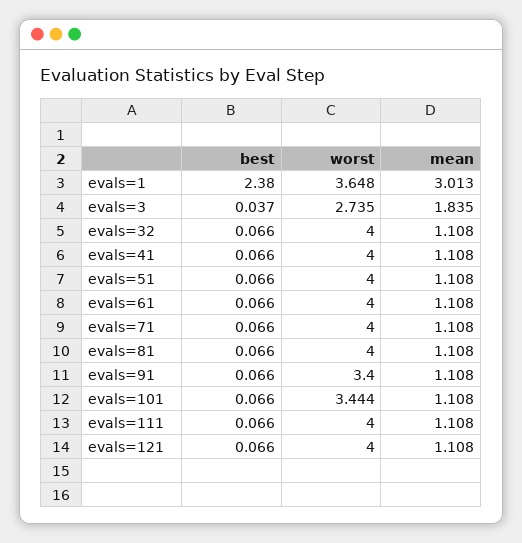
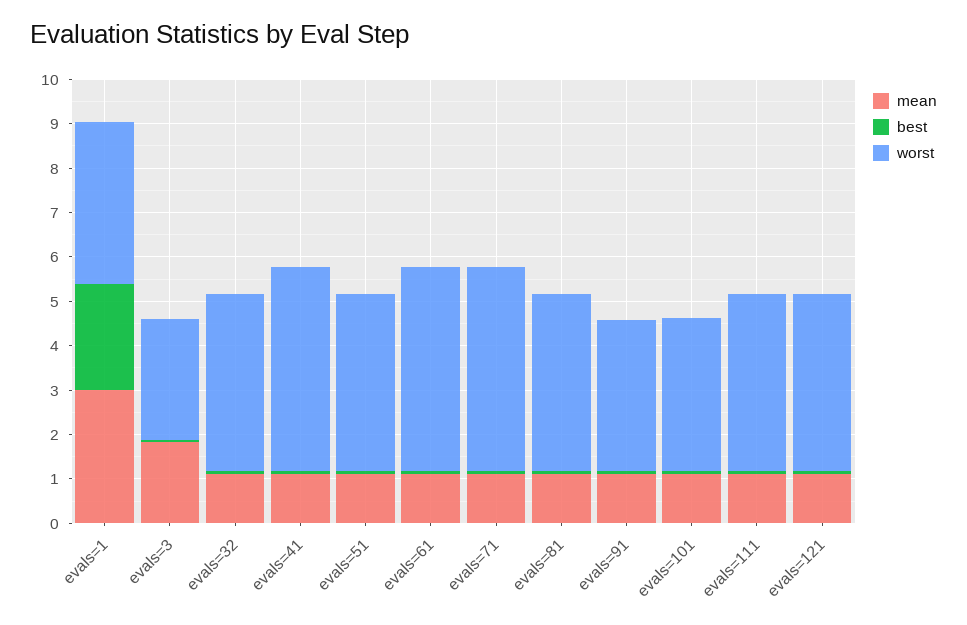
  {
    "best": {
      "evals=1": 2.38,
      "evals=3": 0.037,
      "evals=32": 0.066,
      "evals=41": 0.066,
      "evals=51": 0.066,
      "evals=61": 0.066,
      "evals=71": 0.066,
      "evals=81": 0.066,
      "evals=91": 0.066,
      "evals=101": 0.066,
      "evals=111": 0.066,
      "evals=121": 0.066
    },
    "worst": {
      "evals=1": 3.648,
      "evals=3": 2.735,
      "evals=32": 4,
-     "evals=41": 4,
+     "evals=41": 4.6,
      "evals=51": 4,
-     "evals=61": 4,
+     "evals=61": 4.6,
-     "evals=71": 4,
+     "evals=71": 4.6,
      "evals=81": 4,
      "evals=91": 3.4,
      "evals=101": 3.444,
      "evals=111": 4,
      "evals=121": 4
    },
    "mean": {
      "evals=1": 3.013,
      "evals=3": 1.835,
      "evals=32": 1.108,
      "evals=41": 1.108,
      "evals=51": 1.108,
      "evals=61": 1.108,
      "evals=71": 1.108,
      "evals=81": 1.108,
      "evals=91": 1.108,
      "evals=101": 1.108,
      "evals=111": 1.108,
      "evals=121": 1.108
    }
  }

